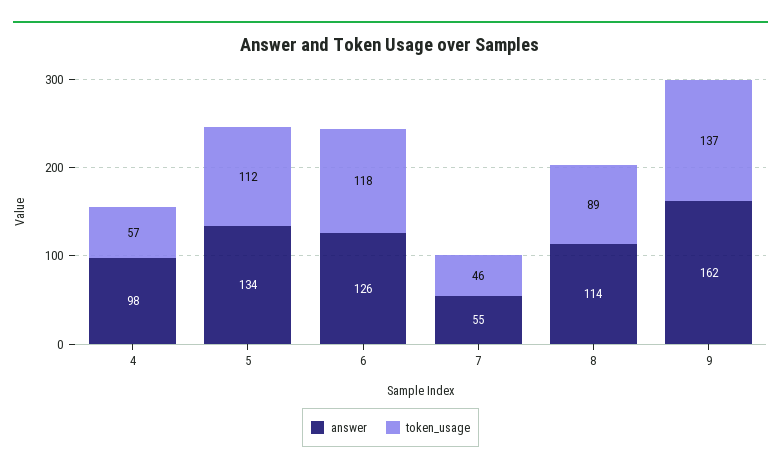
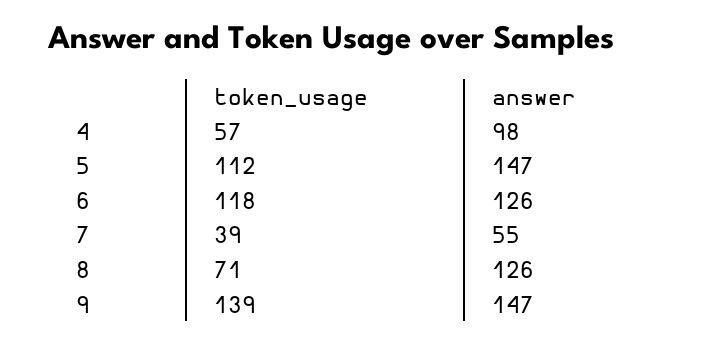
  {
    "answer": {
      "4": 98,
-     "5": 134,
+     "5": 147,
      "6": 126,
      "7": 55,
-     "8": 114,
+     "8": 126,
-     "9": 162
+     "9": 147
    },
    "token_usage": {
      "4": 57,
      "5": 112,
      "6": 118,
-     "7": 46,
+     "7": 39,
-     "8": 89,
+     "8": 71,
-     "9": 137
+     "9": 139
    }
  }

